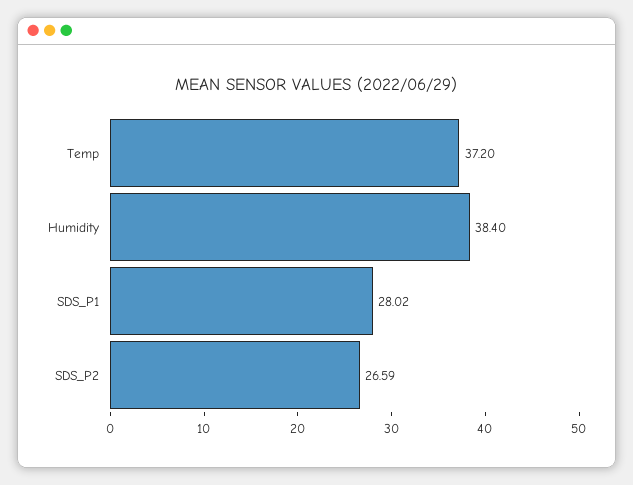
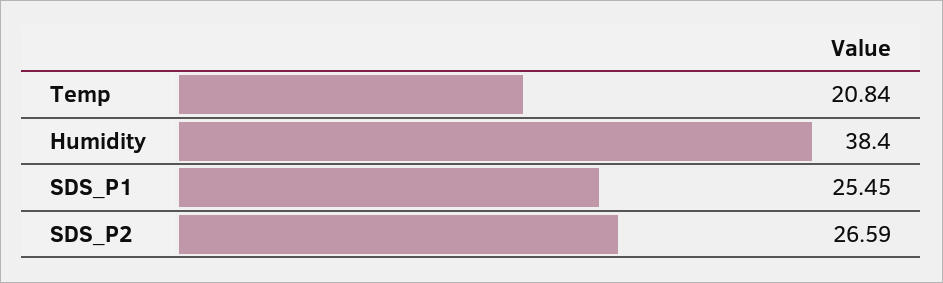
  {
-   "Temp": 37.2,
+   "Temp": 20.84,
    "Humidity": 38.4,
-   "SDS_P1": 28.02,
+   "SDS_P1": 25.45,
    "SDS_P2": 26.59
  }

